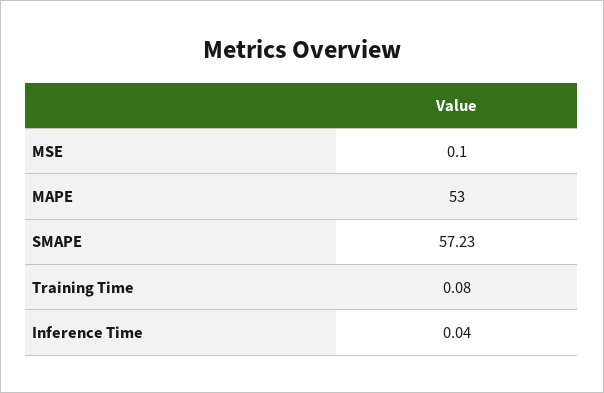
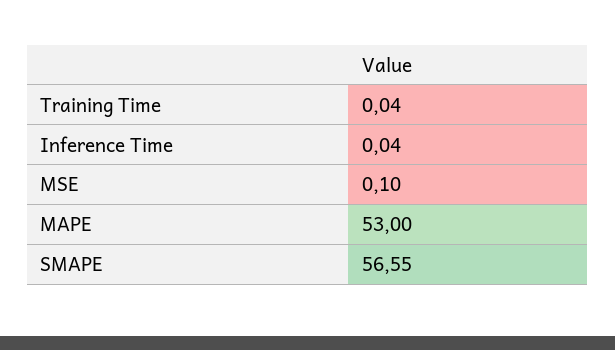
  {
    "MSE": 0.1,
    "MAPE": 53,
-   "SMAPE": 57.23,
+   "SMAPE": 56.55,
-   "Training Time": 0.08,
+   "Training Time": 0.04,
    "Inference Time": 0.04
  }

